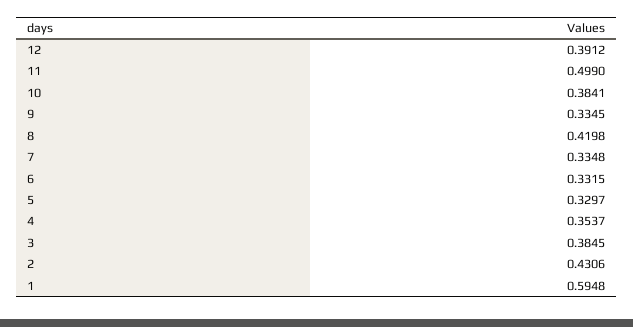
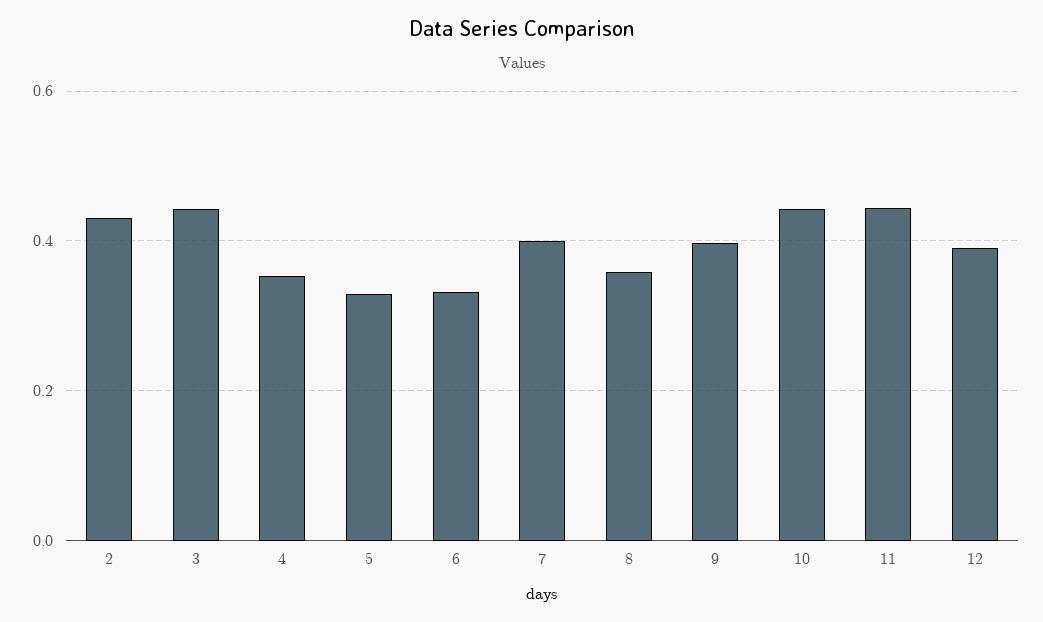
  {
    "12": 0.3912,
-   "11": 0.499,
+   "11": 0.44,
-   "10": 0.3841,
+   "10": 0.44,
-   "9": 0.3345,
+   "9": 0.4,
-   "8": 0.4198,
+   "8": 0.36,
-   "7": 0.3348,
+   "7": 0.4,
    "6": 0.3315,
    "5": 0.3297,
    "4": 0.3537,
-   "3": 0.3845,
+   "3": 0.44,
-   "2": 0.4306,
+   "2": 0.4306
-   "1": 0.5948
  }

